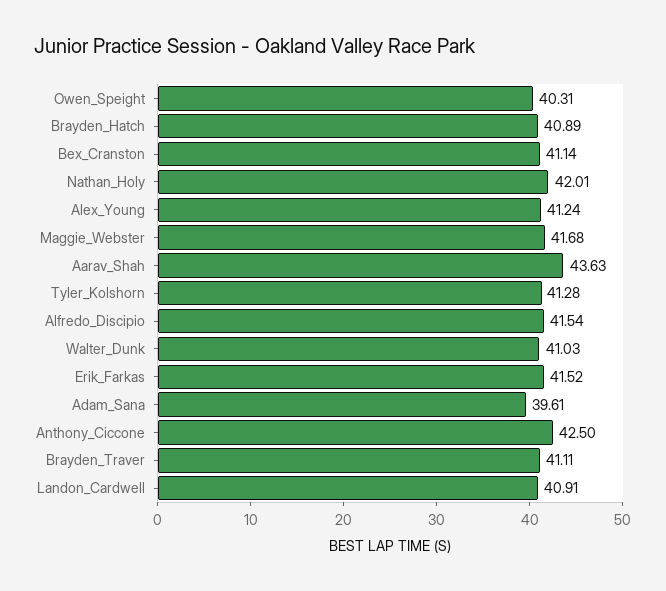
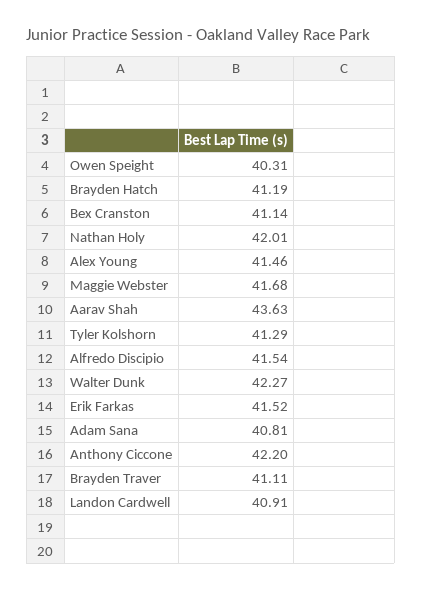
  {
    "Owen_Speight": 40.31,
-   "Brayden_Hatch": 40.89,
+   "Brayden_Hatch": 41.19,
    "Bex_Cranston": 41.14,
    "Nathan_Holy": 42.01,
-   "Alex_Young": 41.24,
+   "Alex_Young": 41.46,
    "Maggie_Webster": 41.68,
    "Aarav_Shah": 43.63,
-   "Tyler_Kolshorn": 41.28,
+   "Tyler_Kolshorn": 41.29,
    "Alfredo_Discipio": 41.54,
-   "Walter_Dunk": 41.03,
+   "Walter_Dunk": 42.27,
    "Erik_Farkas": 41.52,
-   "Adam_Sana": 39.61,
+   "Adam_Sana": 40.81,
-   "Anthony_Ciccone": 42.5,
+   "Anthony_Ciccone": 42.2,
    "Brayden_Traver": 41.11,
    "Landon_Cardwell": 40.91
  }

